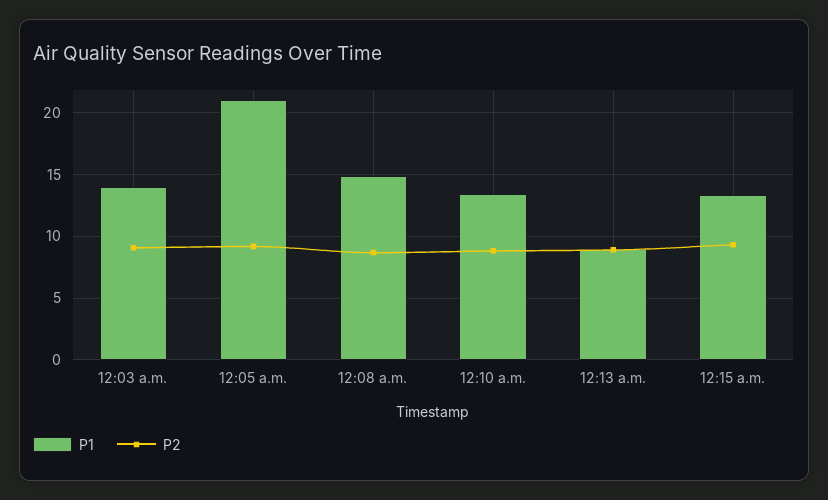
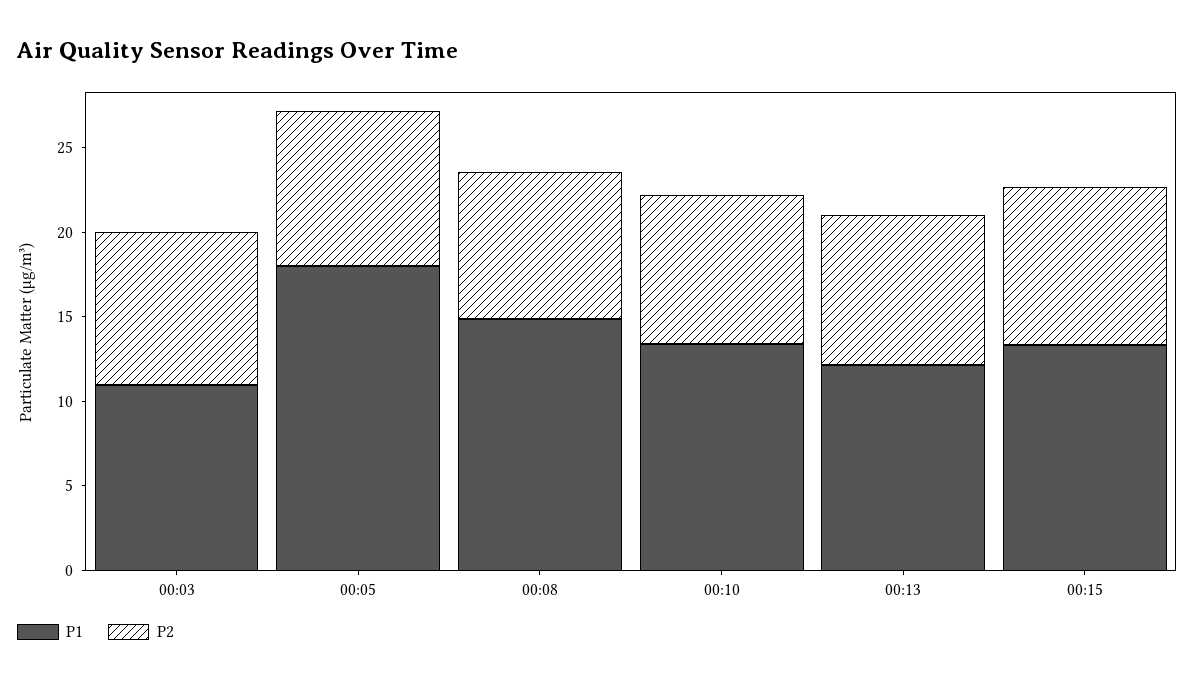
  {
    "P1": {
-     "12:03 a.m.": 14,
+     "12:03 a.m.": 11,
-     "12:05 a.m.": 21,
+     "12:05 a.m.": 18,
      "12:08 a.m.": 15,
      "12:10 a.m.": 13.5,
-     "12:13 a.m.": 9,
+     "12:13 a.m.": 12,
      "12:15 a.m.": 13.5
    },
    "P2": {
      "12:03 a.m.": 9,
      "12:05 a.m.": 9,
      "12:08 a.m.": 8.5,
      "12:10 a.m.": 9,
      "12:13 a.m.": 9,
      "12:15 a.m.": 9.5
    }
  }

